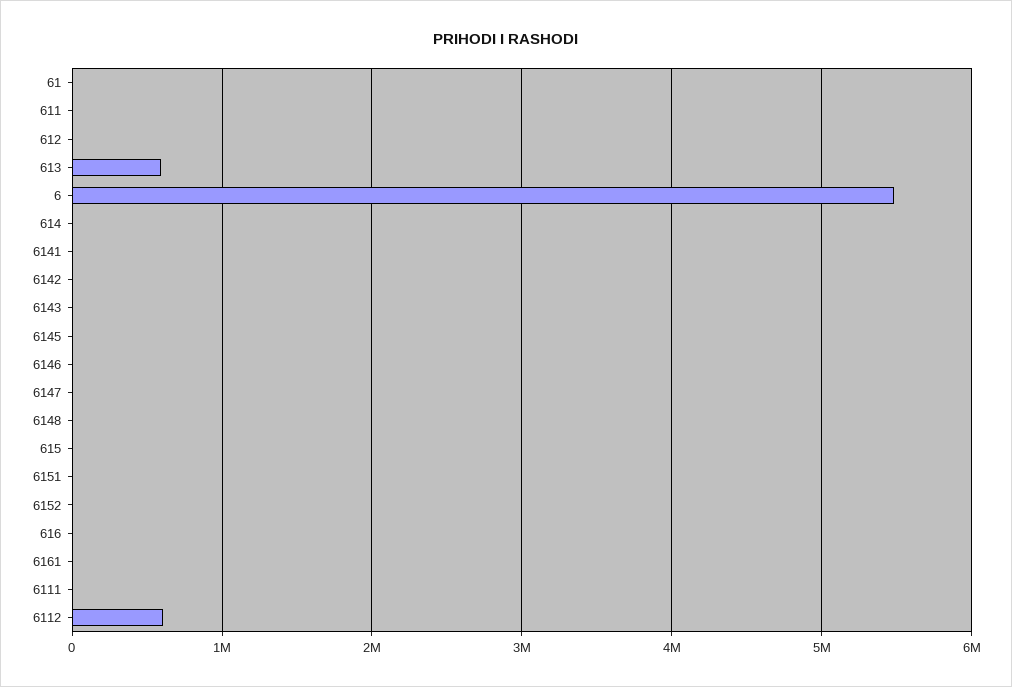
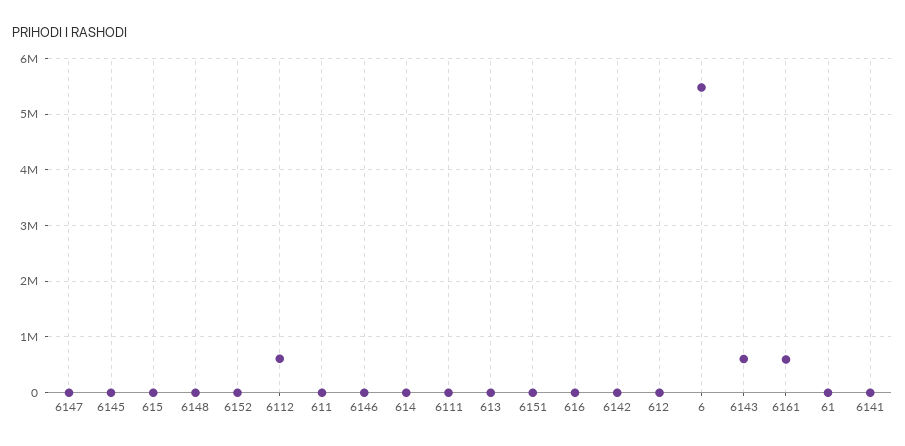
  {
    "61": 0,
    "611": 0,
    "612": 0,
-   "613": 600000,
+   "613": 0,
    "6": 5500000,
    "614": 0,
    "6141": 0,
    "6142": 0,
-   "6143": 0,
+   "6143": 600000,
    "6145": 0,
    "6146": 0,
    "6147": 0,
    "6148": 0,
    "615": 0,
    "6151": 0,
    "6152": 0,
    "616": 0,
-   "6161": 0,
+   "6161": 600000,
    "6111": 0,
    "6112": 600000
  }

